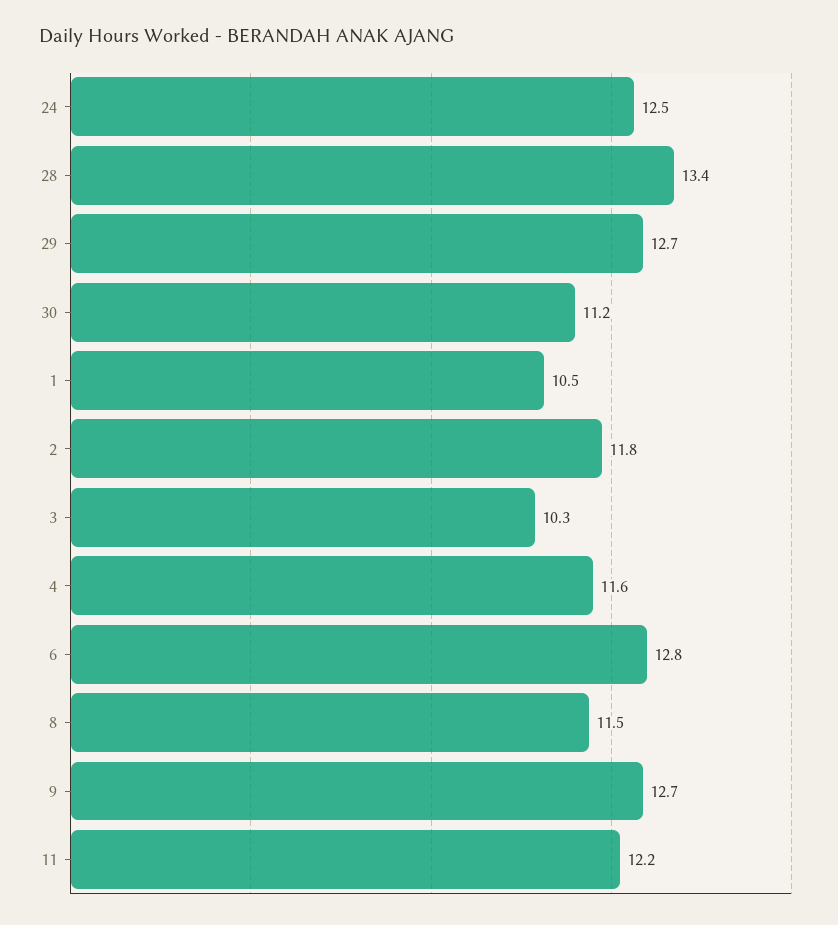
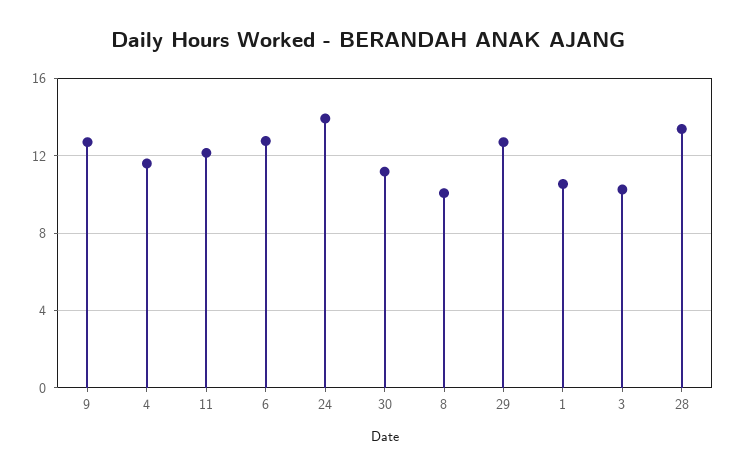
  {
-   "24": 12.5,
+   "24": 14,
    "28": 13.4,
    "29": 12.7,
    "30": 11.2,
    "1": 10.5,
-   "2": 11.8,
    "3": 10.3,
    "4": 11.6,
    "6": 12.8,
-   "8": 11.5,
+   "8": 10,
    "9": 12.7,
    "11": 12.2
  }

